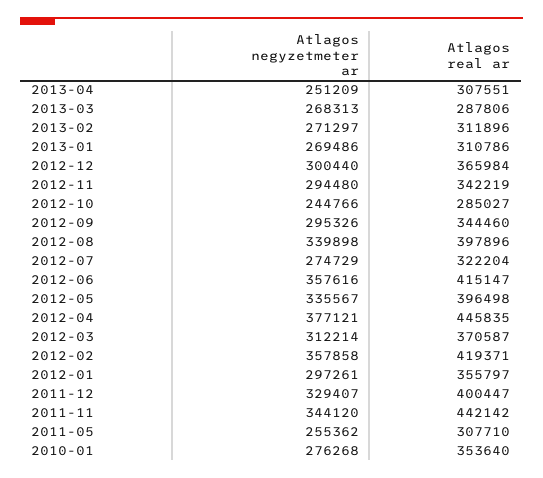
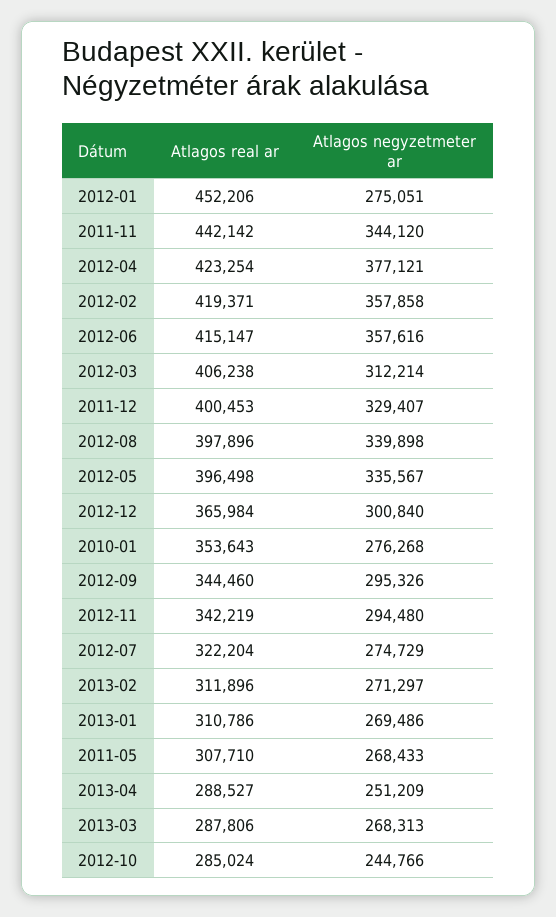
  {
    "Atlagos negyzetmeter ar": {
      "2013-04": 251209,
      "2013-03": 268313,
      "2013-02": 271297,
      "2013-01": 269486,
-     "2012-12": 300440,
+     "2012-12": 300840,
      "2012-11": 294480,
      "2012-10": 244766,
      "2012-09": 295326,
      "2012-08": 339898,
      "2012-07": 274729,
      "2012-06": 357616,
      "2012-05": 335567,
      "2012-04": 377121,
      "2012-03": 312214,
      "2012-02": 357858,
-     "2012-01": 297261,
+     "2012-01": 275051,
      "2011-12": 329407,
      "2011-11": 344120,
-     "2011-05": 255362,
+     "2011-05": 268433,
      "2010-01": 276268
    },
    "Atlagos real ar": {
-     "2013-04": 307551,
+     "2013-04": 288527,
      "2013-03": 287806,
      "2013-02": 311896,
      "2013-01": 310786,
      "2012-12": 365984,
      "2012-11": 342219,
-     "2012-10": 285027,
+     "2012-10": 285024,
      "2012-09": 344460,
      "2012-08": 397896,
      "2012-07": 322204,
      "2012-06": 415147,
      "2012-05": 396498,
-     "2012-04": 445835,
+     "2012-04": 423254,
-     "2012-03": 370587,
+     "2012-03": 406238,
      "2012-02": 419371,
-     "2012-01": 355797,
+     "2012-01": 452206,
-     "2011-12": 400447,
+     "2011-12": 400453,
      "2011-11": 442142,
      "2011-05": 307710,
-     "2010-01": 353640
+     "2010-01": 353643
    }
  }

